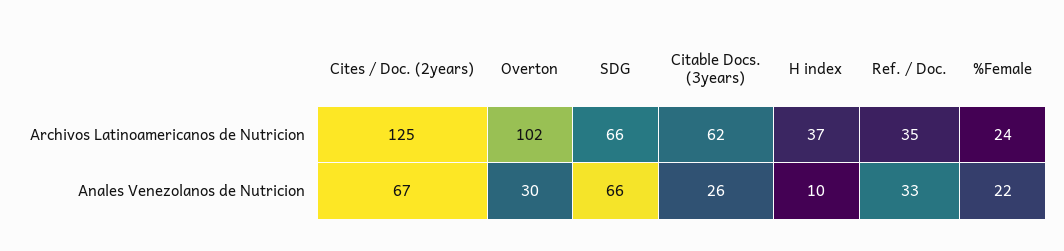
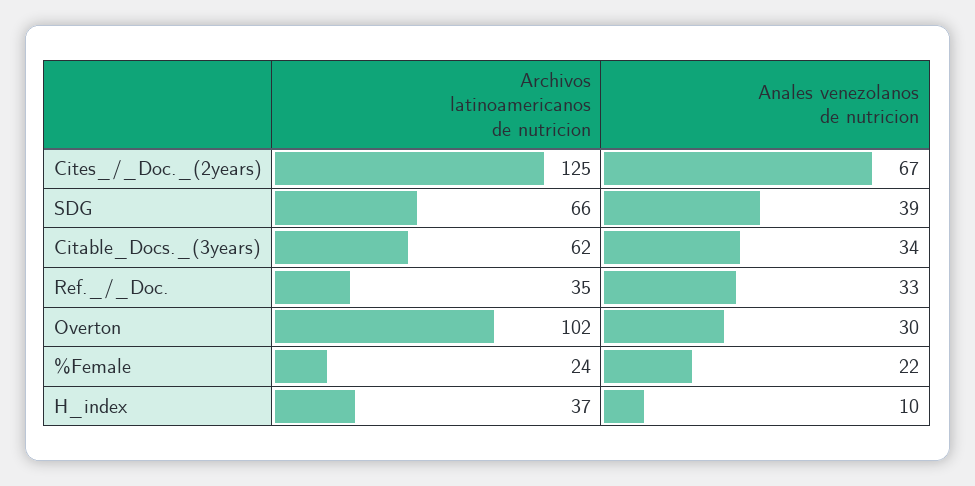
  {
    "Cites / Doc. (2years)": {
      "Archivos Latinoamericanos de Nutricion": 125,
      "Anales Venezolanos de Nutricion": 67
    },
    "Overton": {
      "Archivos Latinoamericanos de Nutricion": 102,
      "Anales Venezolanos de Nutricion": 30
    },
    "SDG": {
      "Archivos Latinoamericanos de Nutricion": 66,
-     "Anales Venezolanos de Nutricion": 66
+     "Anales Venezolanos de Nutricion": 39
    },
    "Citable Docs. (3years)": {
      "Archivos Latinoamericanos de Nutricion": 62,
-     "Anales Venezolanos de Nutricion": 26
+     "Anales Venezolanos de Nutricion": 34
    },
    "H index": {
      "Archivos Latinoamericanos de Nutricion": 37,
      "Anales Venezolanos de Nutricion": 10
    },
    "Ref. / Doc.": {
      "Archivos Latinoamericanos de Nutricion": 35,
      "Anales Venezolanos de Nutricion": 33
    },
    "%Female": {
      "Archivos Latinoamericanos de Nutricion": 24,
      "Anales Venezolanos de Nutricion": 22
    }
  }

